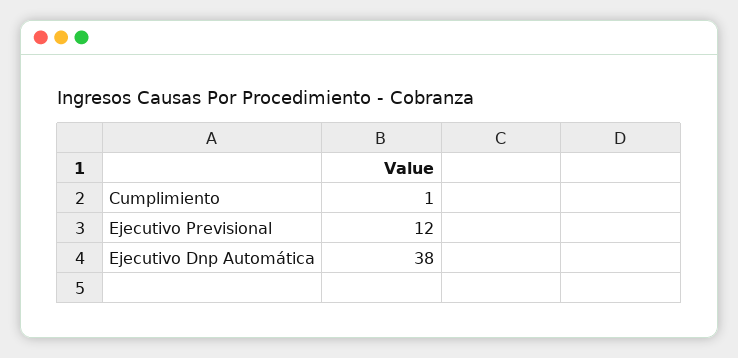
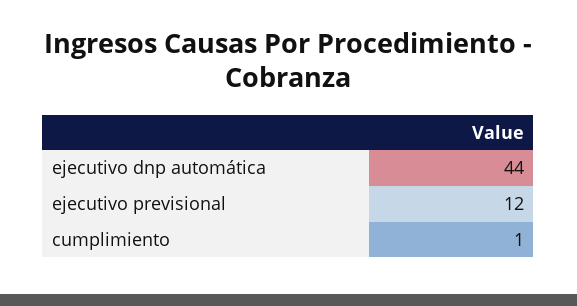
  {
    "Cumplimiento": 1,
    "Ejecutivo Previsional": 12,
-   "Ejecutivo Dnp Automática": 38
+   "Ejecutivo Dnp Automática": 44
  }

